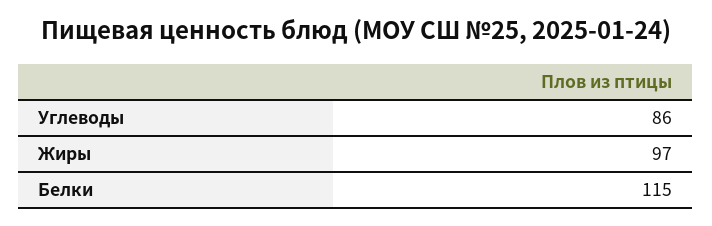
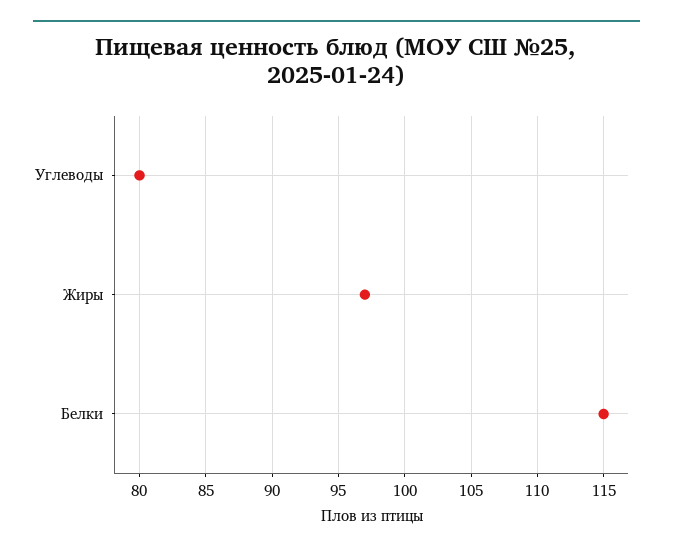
  {
-   "Углеводы": 86,
+   "Углеводы": 80,
    "Жиры": 97,
    "Белки": 115
  }

